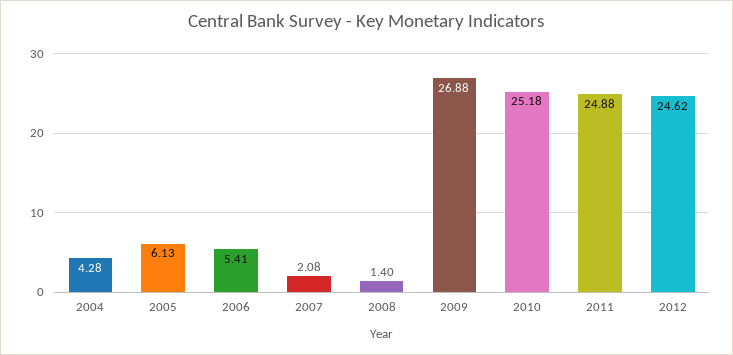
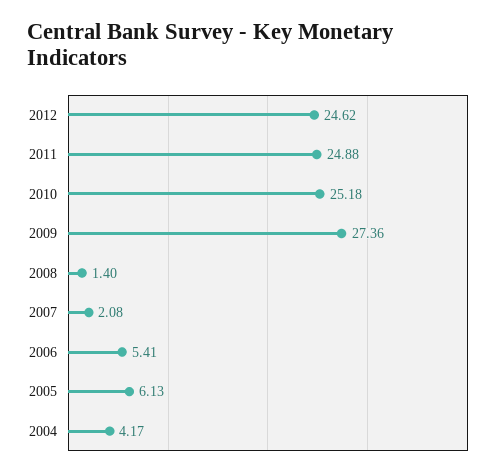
  {
-   "2004": 4.28,
+   "2004": 4.17,
    "2005": 6.13,
    "2006": 5.41,
    "2007": 2.08,
    "2008": 1.4,
-   "2009": 26.88,
+   "2009": 27.36,
    "2010": 25.18,
    "2011": 24.88,
    "2012": 24.62
  }

